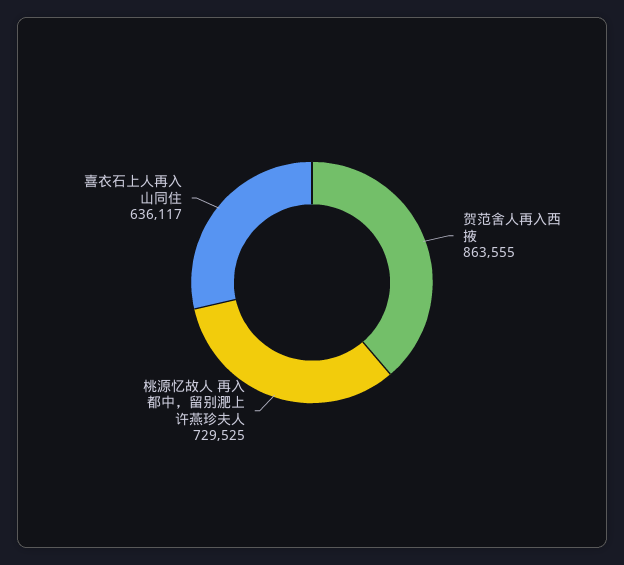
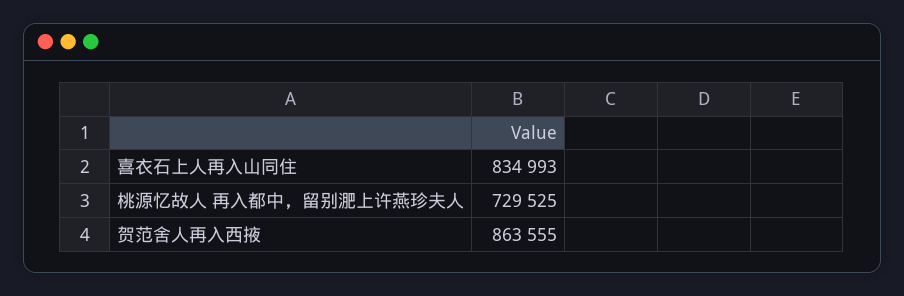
  {
    "贺范舍人再入西掖": 863555,
    "桃源忆故人 再入都中，留别淝上许燕珍夫人": 729525,
-   "喜衣石上人再入山同住": 636117
+   "喜衣石上人再入山同住": 834993
  }

